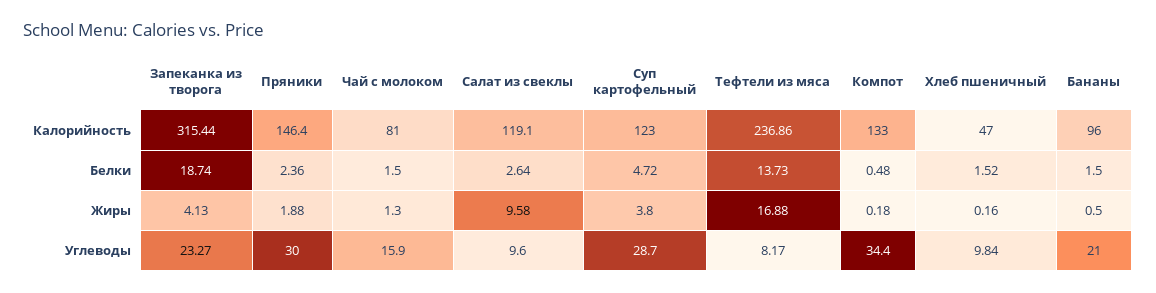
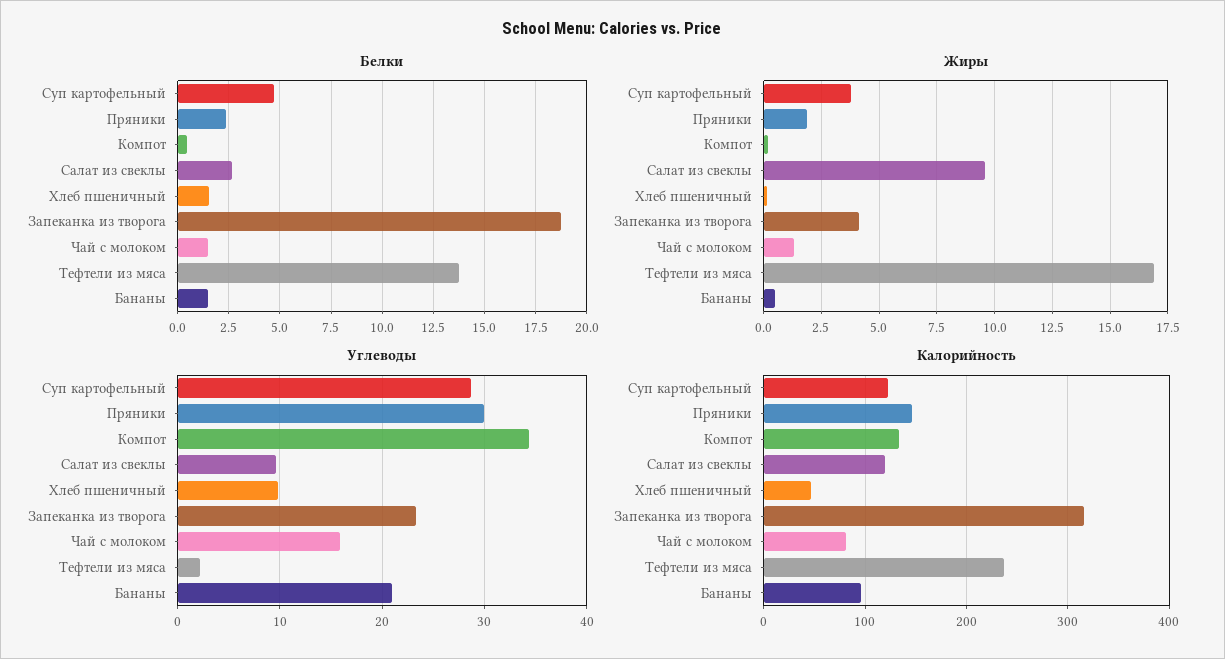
  {
    "Калорийность": {
      "Запеканка из творога": 315.44,
      "Пряники": 146.4,
      "Чай с молоком": 81,
      "Салат из свеклы": 119.1,
      "Суп картофельный": 123,
      "Тефтели из мяса": 236.86,
      "Компот": 133,
      "Хлеб пшеничный": 47,
      "Бананы": 96
    },
    "Белки": {
      "Запеканка из творога": 18.74,
      "Пряники": 2.36,
      "Чай с молоком": 1.5,
      "Салат из свеклы": 2.64,
      "Суп картофельный": 4.72,
      "Тефтели из мяса": 13.73,
      "Компот": 0.48,
      "Хлеб пшеничный": 1.52,
      "Бананы": 1.5
    },
    "Жиры": {
      "Запеканка из творога": 4.13,
      "Пряники": 1.88,
      "Чай с молоком": 1.3,
      "Салат из свеклы": 9.58,
      "Суп картофельный": 3.8,
      "Тефтели из мяса": 16.88,
      "Компот": 0.18,
      "Хлеб пшеничный": 0.16,
      "Бананы": 0.5
    },
    "Углеводы": {
      "Запеканка из творога": 23.27,
      "Пряники": 30,
      "Чай с молоком": 15.9,
      "Салат из свеклы": 9.6,
      "Суп картофельный": 28.7,
-     "Тефтели из мяса": 8.17,
+     "Тефтели из мяса": 2,
      "Компот": 34.4,
      "Хлеб пшеничный": 9.84,
      "Бананы": 21
    }
  }

